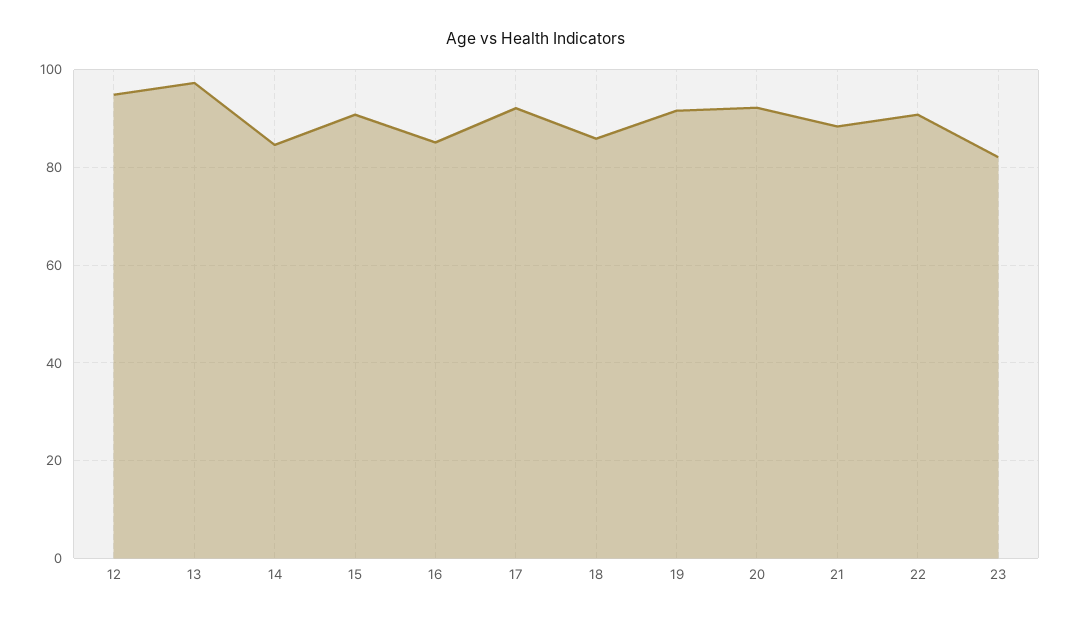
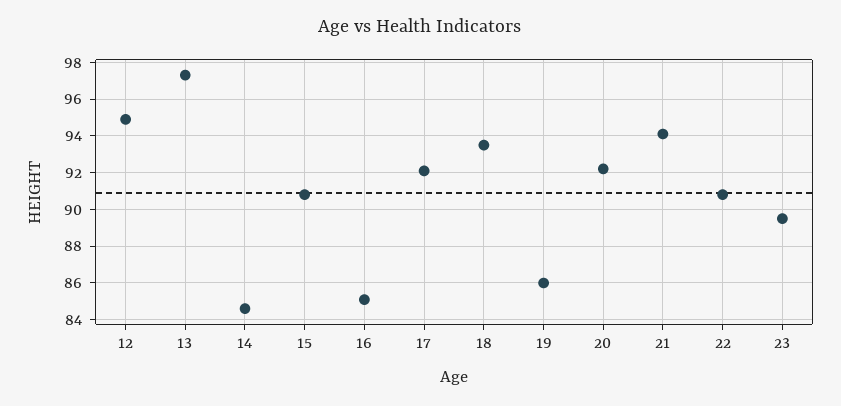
  {
    "12": 95,
    "13": 97.5,
    "14": 84.5,
    "15": 91,
    "16": 85,
    "17": 92,
-   "18": 86,
+   "18": 93.5,
-   "19": 92,
+   "19": 86,
    "20": 92,
-   "21": 88,
+   "21": 94,
    "22": 91,
-   "23": 82
+   "23": 89.5
  }

